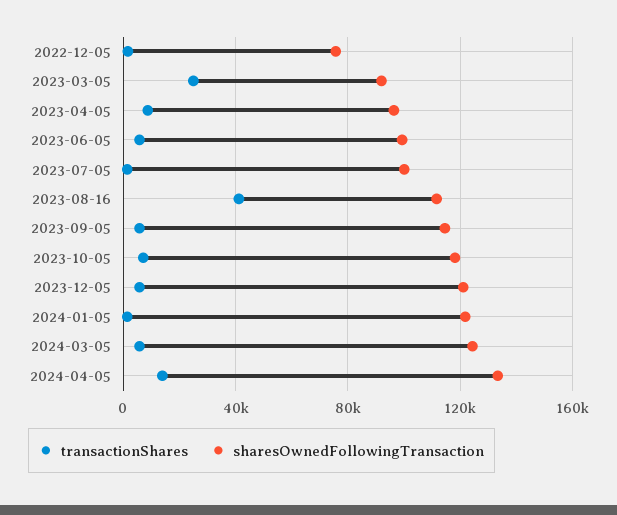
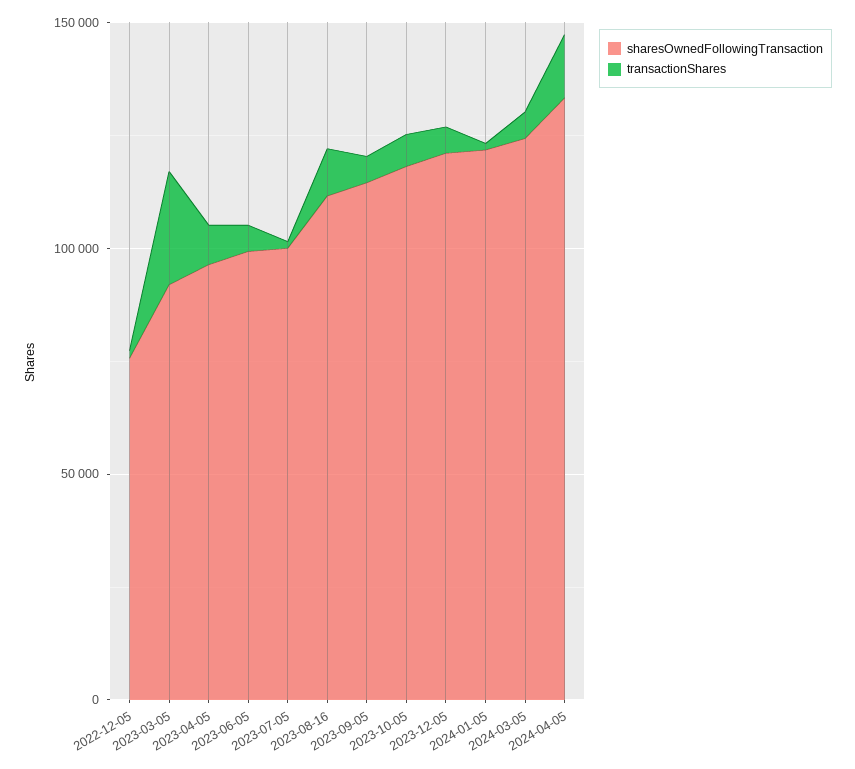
  {
    "transactionShares": {
      "2022-12-05": 0,
      "2023-03-05": 25000,
      "2023-04-05": 10000,
      "2023-06-05": 5000,
      "2023-07-05": 0,
-     "2023-08-16": 40000,
+     "2023-08-16": 10000,
      "2023-09-05": 5000,
      "2023-10-05": 5000,
      "2023-12-05": 5000,
      "2024-01-05": 0,
      "2024-03-05": 5000,
      "2024-04-05": 15000
    },
    "sharesOwnedFollowingTransaction": {
      "2022-12-05": 75000,
      "2023-03-05": 90000,
      "2023-04-05": 95000,
      "2023-06-05": 100000,
      "2023-07-05": 100000,
      "2023-08-16": 110000,
      "2023-09-05": 115000,
      "2023-10-05": 120000,
      "2023-12-05": 120000,
      "2024-01-05": 120000,
      "2024-03-05": 125000,
      "2024-04-05": 135000
    }
  }

